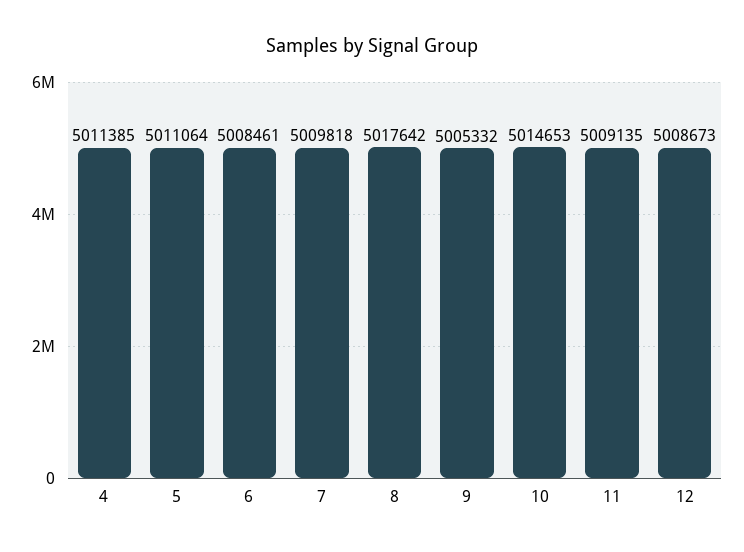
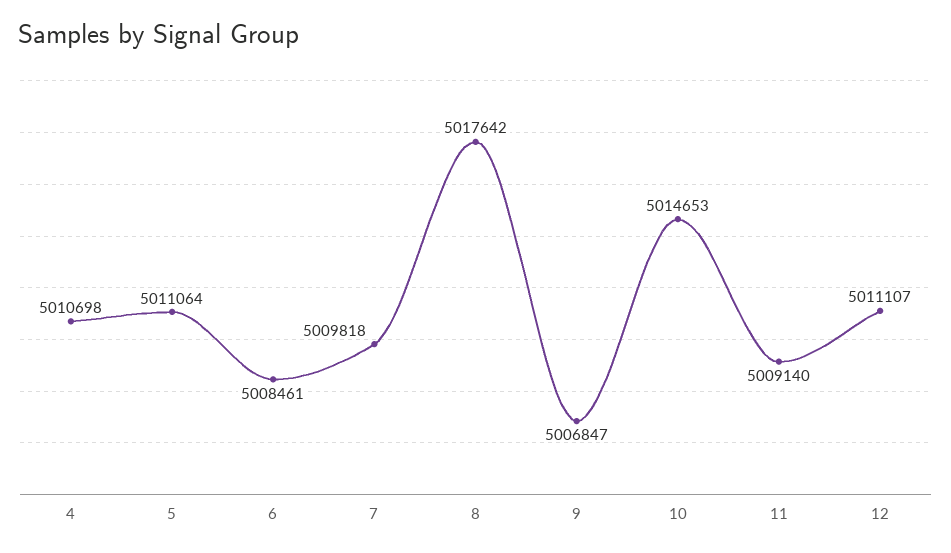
  {
-   "4": 5011385,
+   "4": 5010698,
    "5": 5011064,
    "6": 5008461,
    "7": 5009818,
    "8": 5017642,
-   "9": 5005332,
+   "9": 5006847,
    "10": 5014653,
-   "11": 5009135,
+   "11": 5009140,
-   "12": 5008673
+   "12": 5011107
  }

